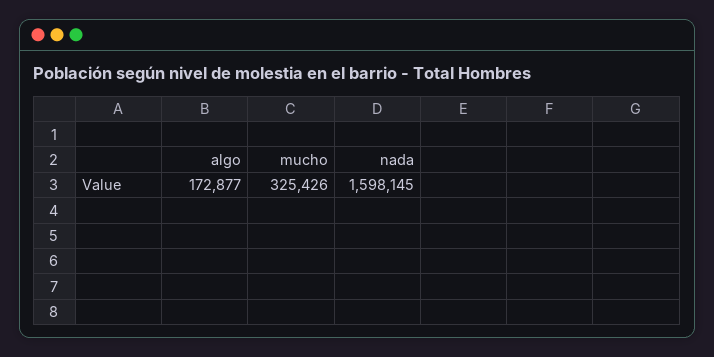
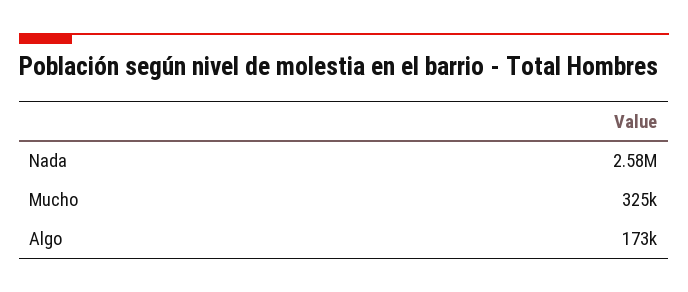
  {
    "algo": 172877,
    "mucho": 325426,
-   "nada": 1598145
+   "nada": 2580000
  }

